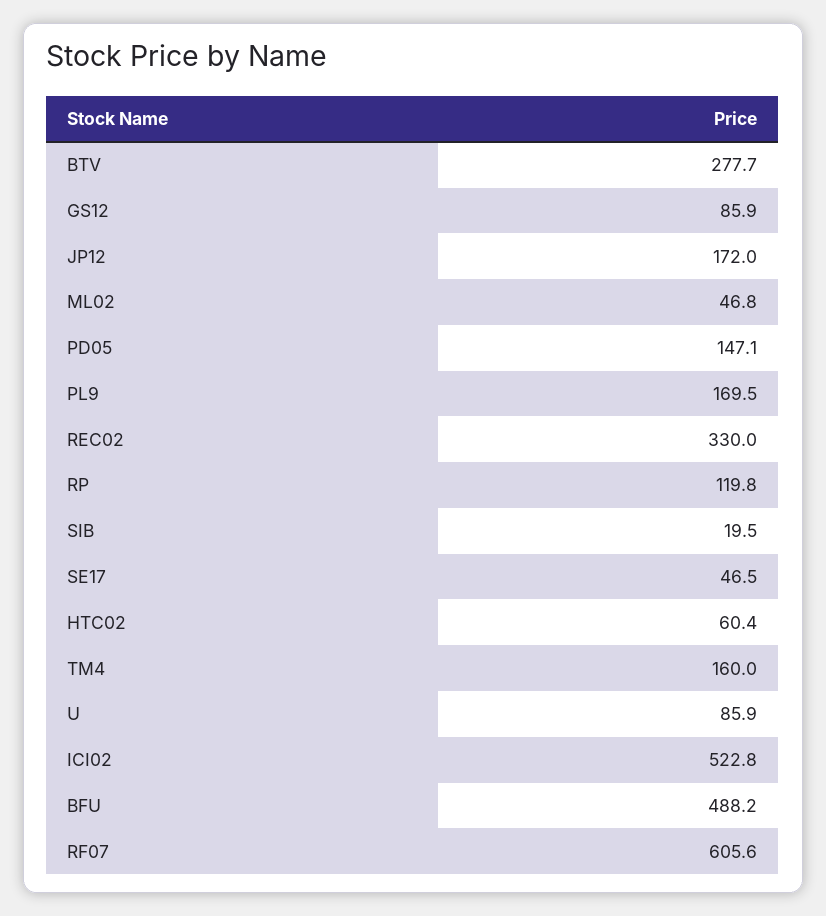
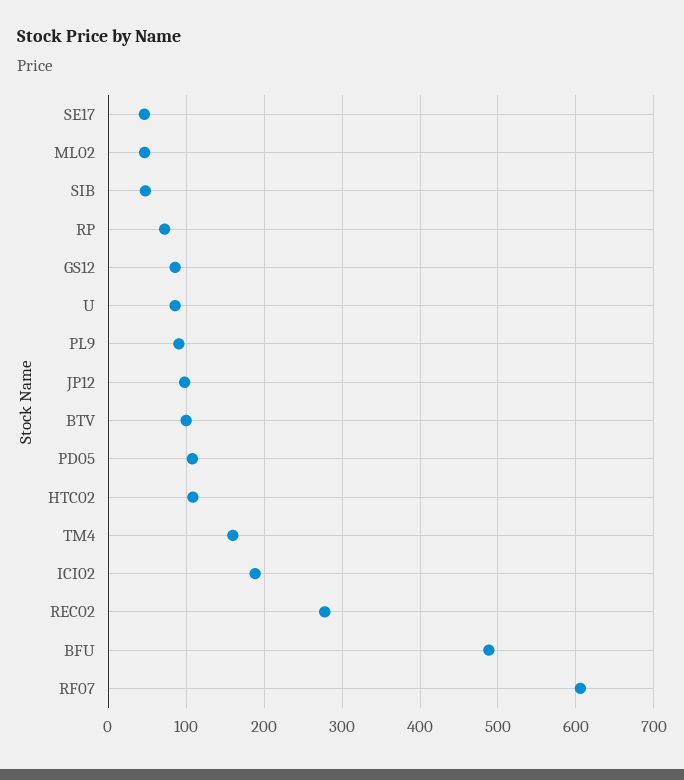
  {
-   "BTV": 277.7,
+   "BTV": 100,
    "GS12": 85.9,
-   "JP12": 172,
+   "JP12": 100,
    "ML02": 46.8,
-   "PD05": 147.1,
+   "PD05": 110,
-   "PL9": 169.5,
+   "PL9": 90,
-   "REC02": 330,
+   "REC02": 280,
-   "RP": 119.8,
+   "RP": 70,
-   "SIB": 19.5,
+   "SIB": 50,
    "SE17": 46.5,
-   "HTC02": 60.4,
+   "HTC02": 110,
    "TM4": 160,
    "U": 85.9,
-   "ICI02": 522.8,
+   "ICI02": 190,
    "BFU": 488.2,
    "RF07": 605.6
  }

